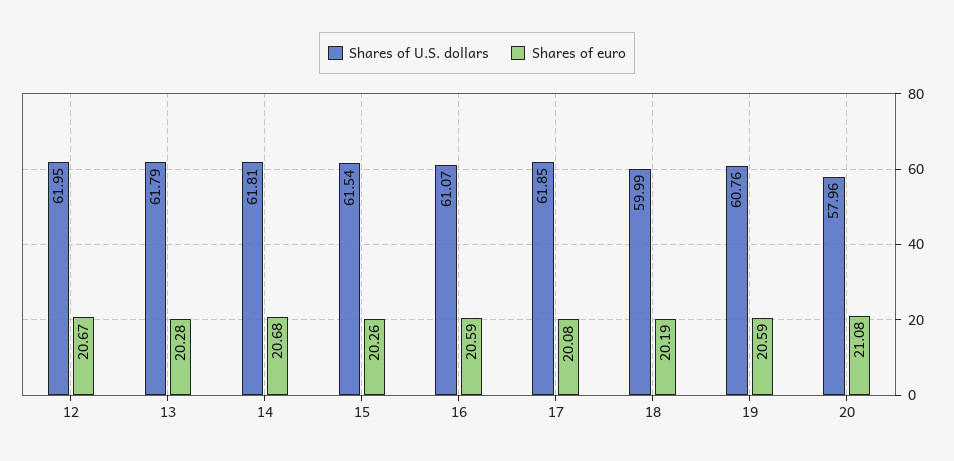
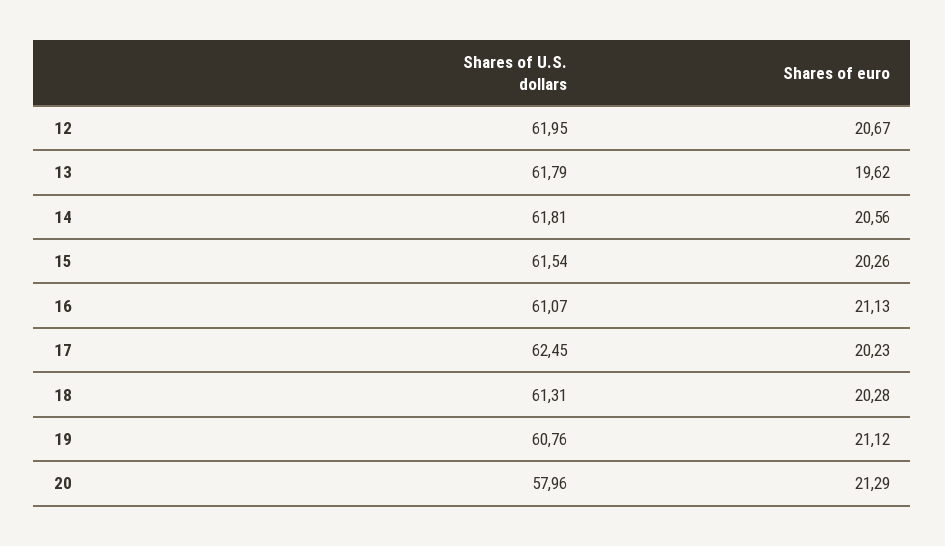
  {
    "Shares of U.S. dollars": {
      "12": 61.95,
      "13": 61.79,
      "14": 61.81,
      "15": 61.54,
      "16": 61.07,
-     "17": 61.85,
+     "17": 62.45,
-     "18": 59.99,
+     "18": 61.31,
      "19": 60.76,
      "20": 57.96
    },
    "Shares of euro": {
      "12": 20.67,
-     "13": 20.28,
+     "13": 19.62,
-     "14": 20.68,
+     "14": 20.56,
      "15": 20.26,
-     "16": 20.59,
+     "16": 21.13,
-     "17": 20.08,
+     "17": 20.23,
-     "18": 20.19,
+     "18": 20.28,
-     "19": 20.59,
+     "19": 21.12,
-     "20": 21.08
+     "20": 21.29
    }
  }

